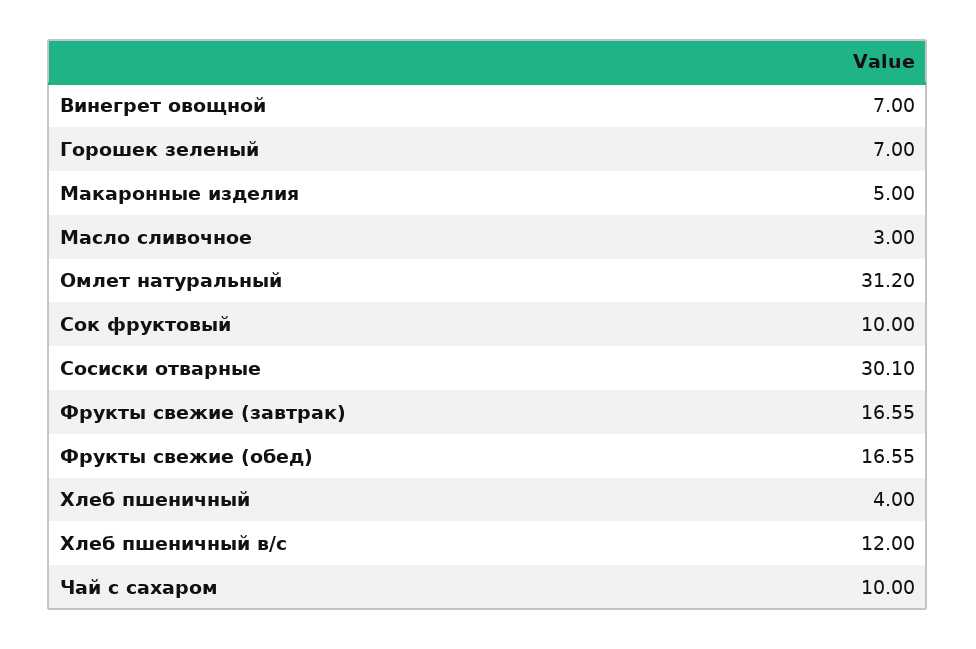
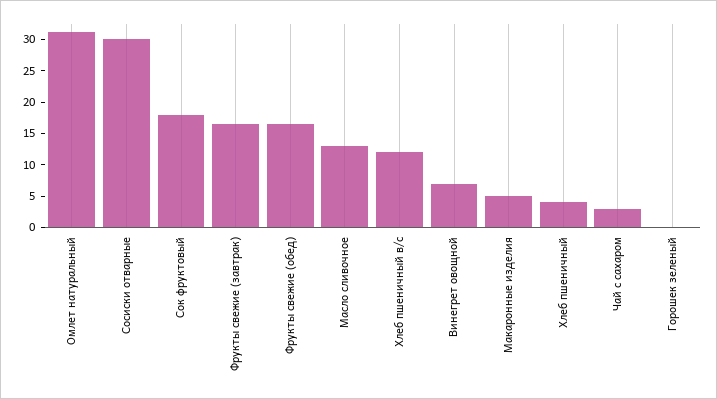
  {
    "Винегрет овощной": 7,
-   "Горошек зеленый": 7,
+   "Горошек зеленый": 0,
    "Макаронные изделия": 5,
-   "Масло сливочное": 3,
+   "Масло сливочное": 12.5,
    "Омлет натуральный": 31.2,
-   "Сок фруктовый": 10,
+   "Сок фруктовый": 17.5,
    "Сосиски отварные": 30.1,
    "Фрукты свежие (завтрак)": 16.55,
    "Фрукты свежие (обед)": 16.55,
    "Хлеб пшеничный": 4,
    "Хлеб пшеничный в/с": 12,
-   "Чай с сахаром": 10
+   "Чай с сахаром": 2.5
  }

